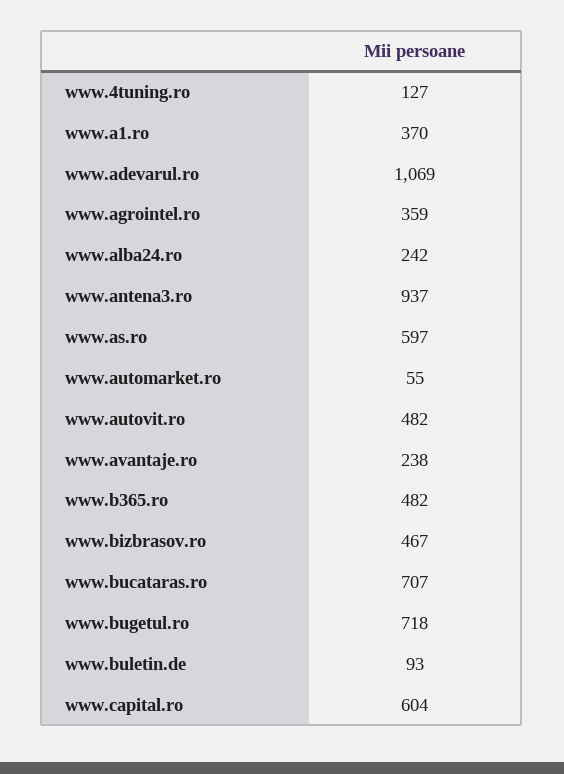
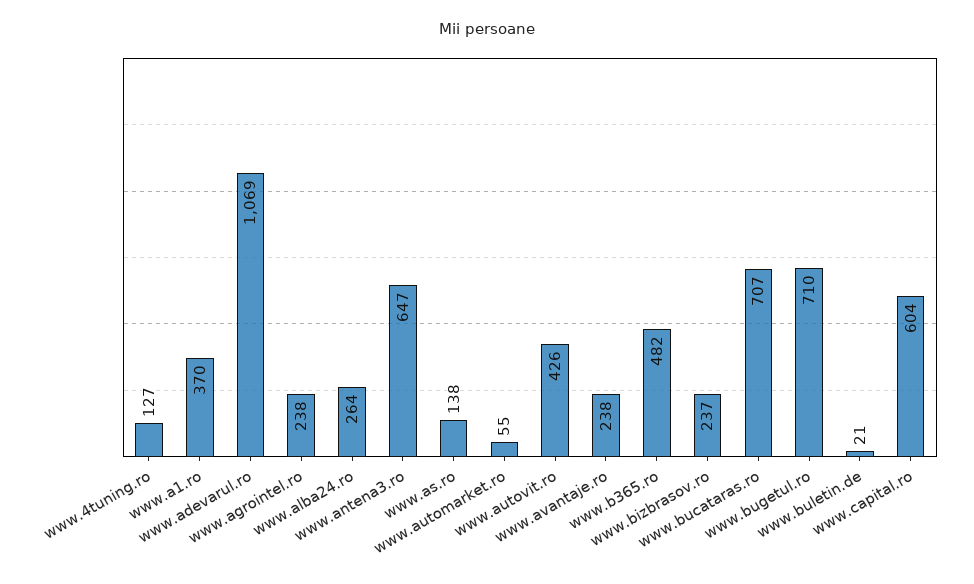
  {
    "www.4tuning.ro": 127,
    "www.a1.ro": 370,
    "www.adevarul.ro": 1069,
-   "www.agrointel.ro": 359,
+   "www.agrointel.ro": 238,
-   "www.alba24.ro": 242,
+   "www.alba24.ro": 264,
-   "www.antena3.ro": 937,
+   "www.antena3.ro": 647,
-   "www.as.ro": 597,
+   "www.as.ro": 138,
    "www.automarket.ro": 55,
-   "www.autovit.ro": 482,
+   "www.autovit.ro": 426,
    "www.avantaje.ro": 238,
    "www.b365.ro": 482,
-   "www.bizbrasov.ro": 467,
+   "www.bizbrasov.ro": 237,
    "www.bucataras.ro": 707,
-   "www.bugetul.ro": 718,
+   "www.bugetul.ro": 710,
-   "www.buletin.de": 93,
+   "www.buletin.de": 21,
    "www.capital.ro": 604
  }

